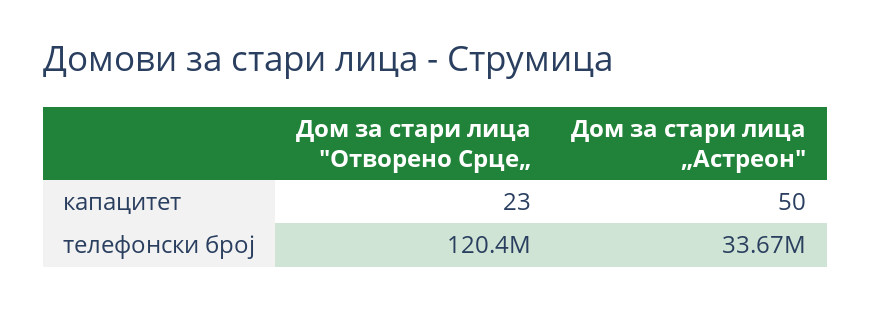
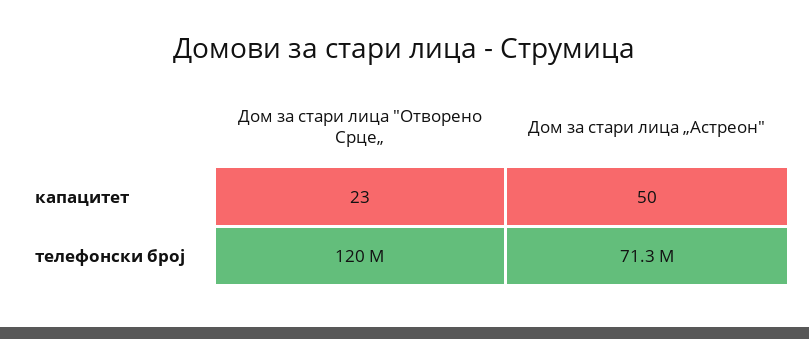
  {
    "Дом за стари лица \"Отворено Срце„": {
      "капацитет": 23,
      "телефонски број": 120400000
    },
    "Дом за стари лица „Астреон\"": {
      "капацитет": 50,
-     "телефонски број": 33670000
+     "телефонски број": 71300000
    }
  }

